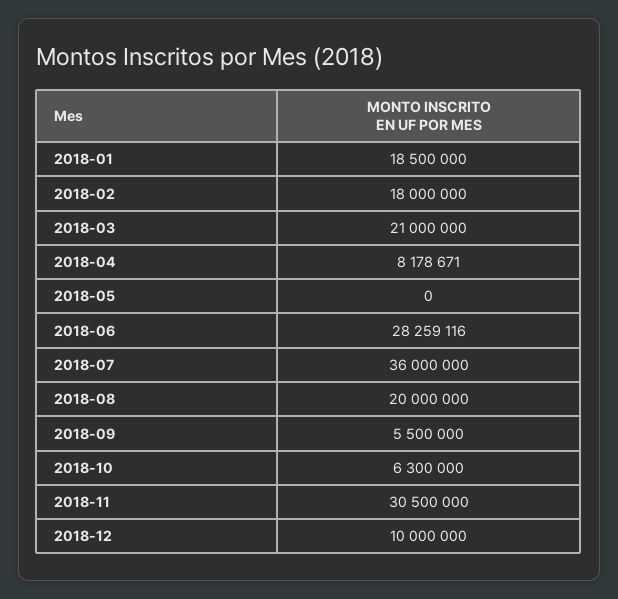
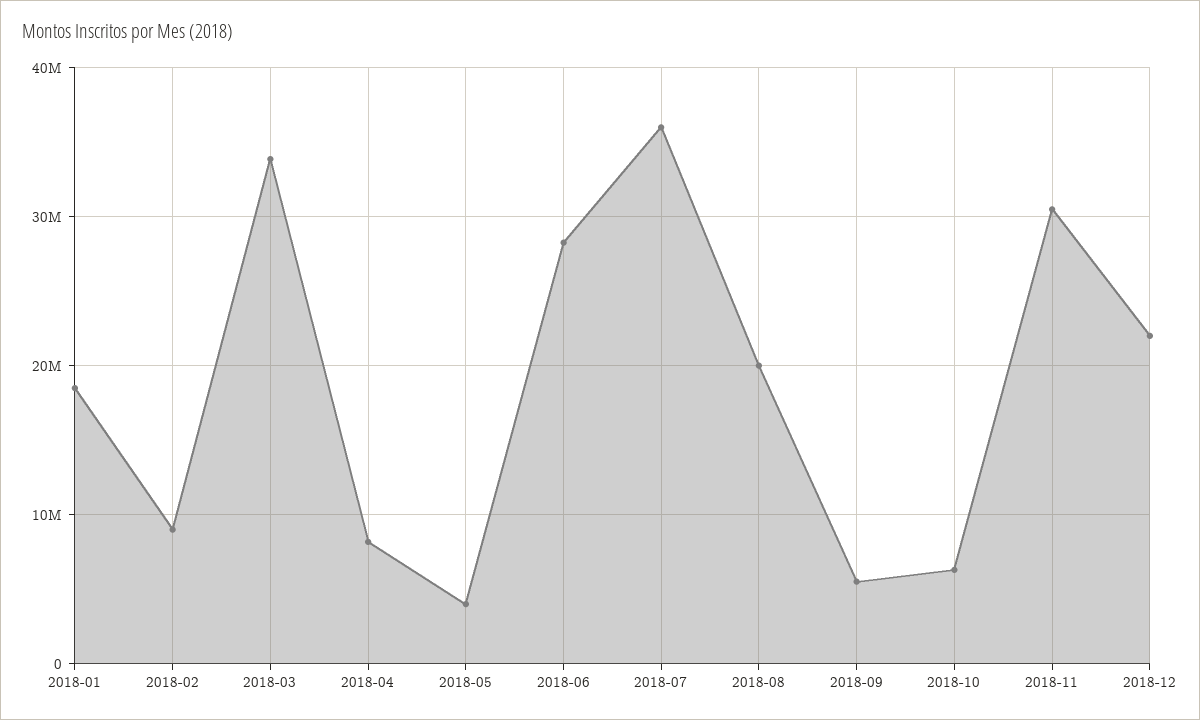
  {
    "2018-01": 18500000,
-   "2018-02": 18000000,
+   "2018-02": 9000000,
-   "2018-03": 21000000,
+   "2018-03": 34000000,
    "2018-04": 8178671,
-   "2018-05": 0,
+   "2018-05": 4000000,
    "2018-06": 28259116,
    "2018-07": 36000000,
    "2018-08": 20000000,
    "2018-09": 5500000,
    "2018-10": 6300000,
    "2018-11": 30500000,
-   "2018-12": 10000000
+   "2018-12": 22000000
  }

